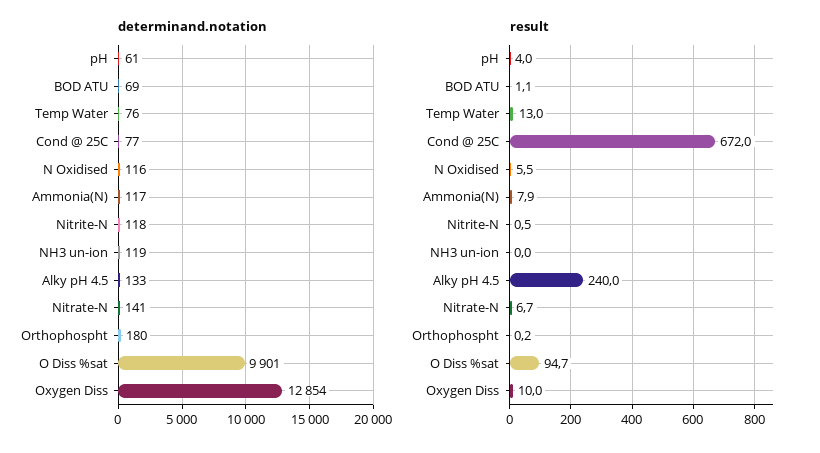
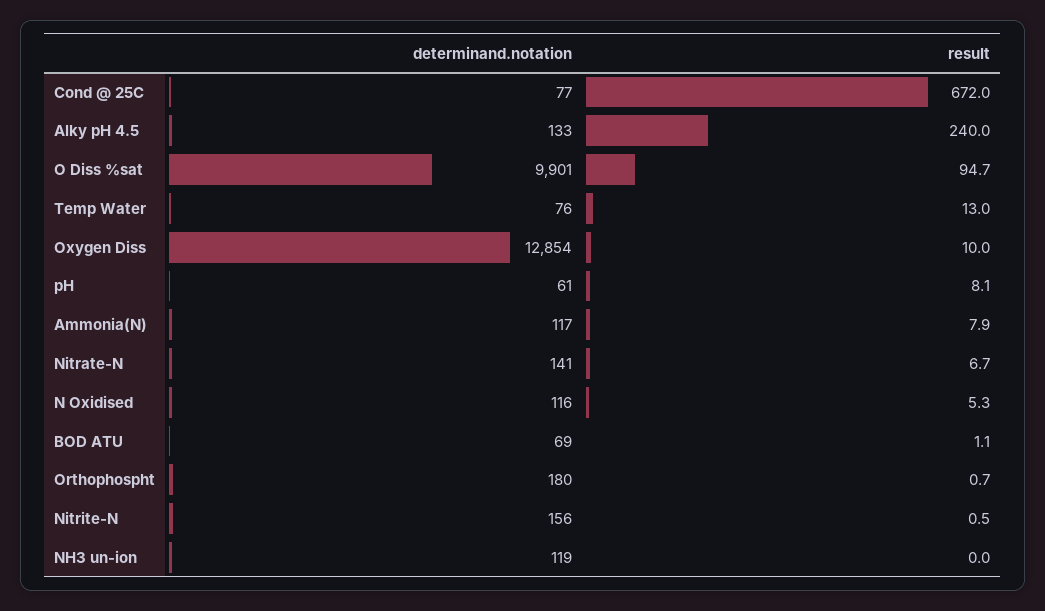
  {
    "determinand.notation": {
      "pH": 61,
      "BOD ATU": 69,
      "Temp Water": 76,
      "Cond @ 25C": 77,
      "N Oxidised": 116,
      "Ammonia(N)": 117,
-     "Nitrite-N": 118,
+     "Nitrite-N": 156,
      "NH3 un-ion": 119,
      "Alky pH 4.5": 133,
      "Nitrate-N": 141,
      "Orthophospht": 180,
      "O Diss %sat": 9901,
      "Oxygen Diss": 12854
    },
    "result": {
-     "pH": 4,
+     "pH": 8.1,
      "BOD ATU": 1.1,
      "Temp Water": 13,
      "Cond @ 25C": 672,
-     "N Oxidised": 5.5,
+     "N Oxidised": 5.3,
      "Ammonia(N)": 7.9,
      "Nitrite-N": 0.5,
      "NH3 un-ion": 0,
      "Alky pH 4.5": 240,
      "Nitrate-N": 6.7,
-     "Orthophospht": 0.2,
+     "Orthophospht": 0.7,
      "O Diss %sat": 94.7,
      "Oxygen Diss": 10
    }
  }

